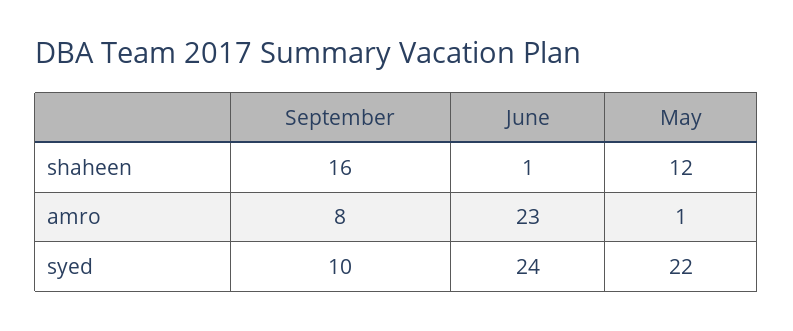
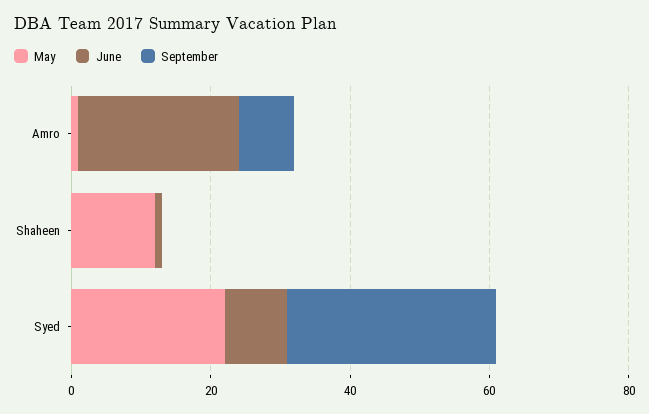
  {
    "September": {
-     "shaheen": 16,
+     "shaheen": 0,
      "amro": 8,
-     "syed": 10
+     "syed": 30
    },
    "June": {
      "shaheen": 1,
      "amro": 23,
-     "syed": 24
+     "syed": 10
    },
    "May": {
      "shaheen": 12,
      "amro": 1,
      "syed": 22
    }
  }

